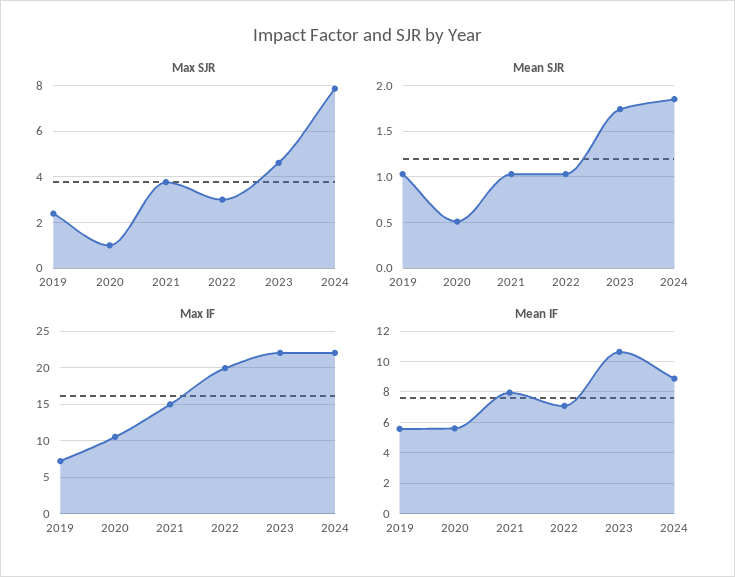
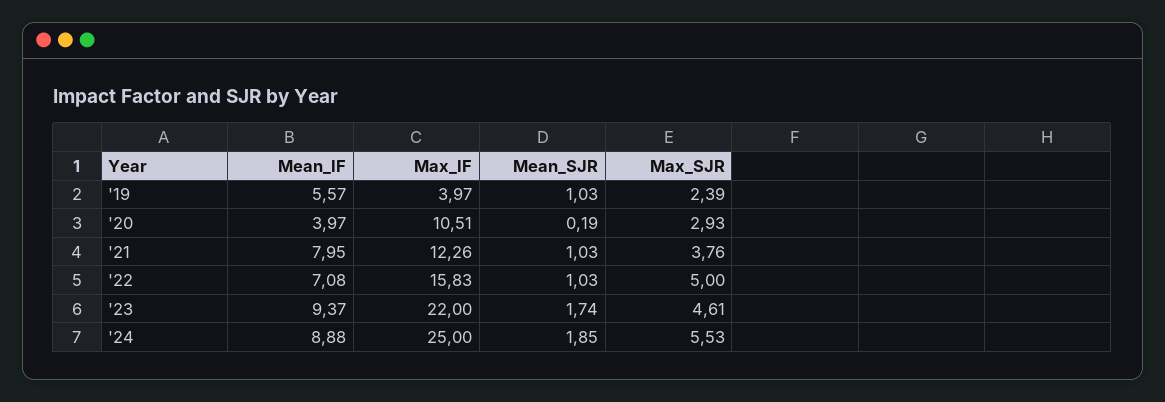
  {
    "Max SJR": {
      "2019": 2.39,
-     "2020": 1,
+     "2020": 2.93,
      "2021": 3.76,
-     "2022": 3,
+     "2022": 5,
      "2023": 4.61,
-     "2024": 8
+     "2024": 5.53
    },
    "Mean SJR": {
      "2019": 1.03,
-     "2020": 0.5,
+     "2020": 0.19,
      "2021": 1.03,
      "2022": 1.03,
      "2023": 1.74,
      "2024": 1.85
    },
    "Max IF": {
-     "2019": 7,
+     "2019": 3.97,
      "2020": 10.51,
-     "2021": 15,
+     "2021": 12.26,
-     "2022": 20,
+     "2022": 15.83,
      "2023": 22,
-     "2024": 22
+     "2024": 25
    },
    "Mean IF": {
      "2019": 5.57,
-     "2020": 5.5,
+     "2020": 3.97,
      "2021": 7.95,
      "2022": 7.08,
-     "2023": 10.5,
+     "2023": 9.37,
      "2024": 8.88
    }
  }

